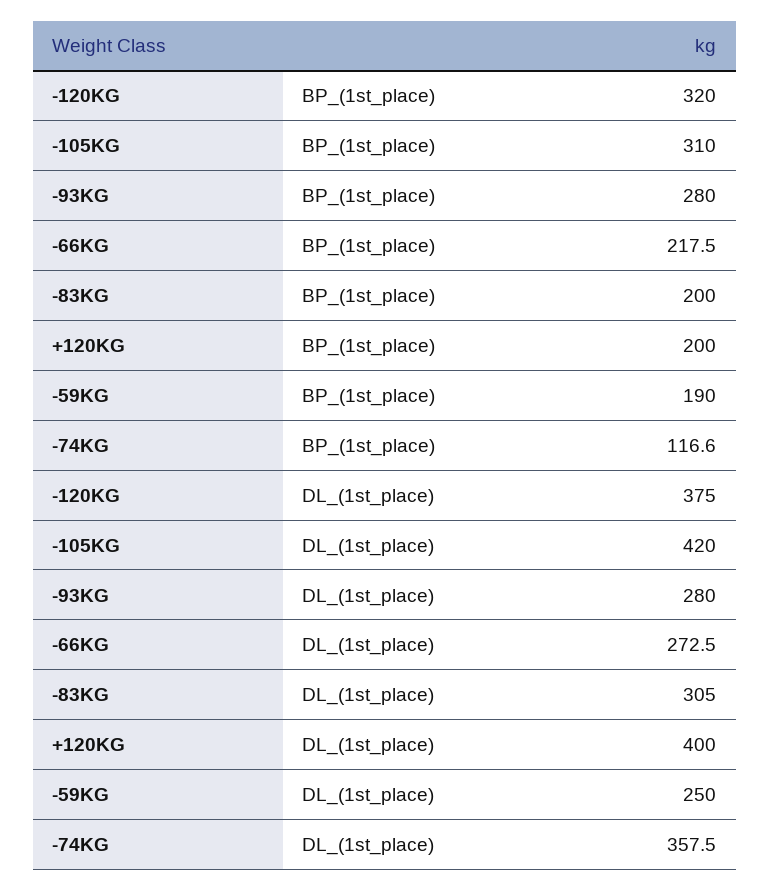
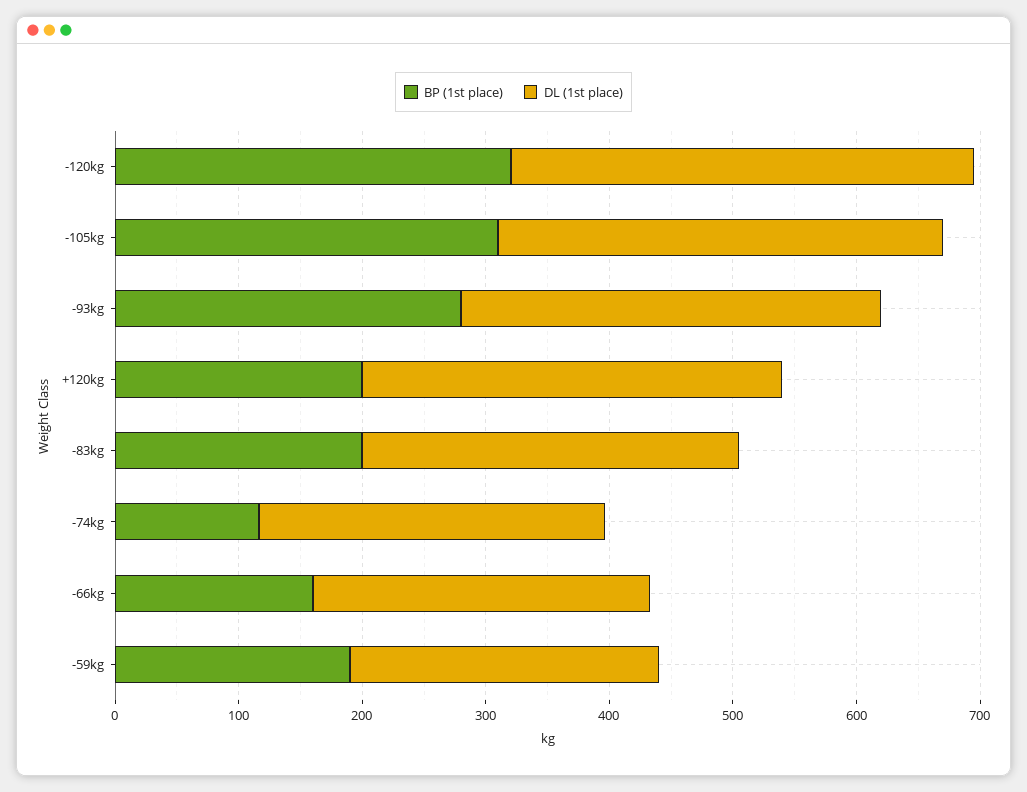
  {
    "BP_(1st_place)": {
      "-120KG": 320,
      "-105KG": 310,
      "-93KG": 280,
-     "-66KG": 217.5,
+     "-66KG": 160,
      "-83KG": 200,
      "+120KG": 200,
      "-59KG": 190,
      "-74KG": 116.6
    },
    "DL_(1st_place)": {
      "-120KG": 375,
-     "-105KG": 420,
+     "-105KG": 360,
-     "-93KG": 280,
+     "-93KG": 340,
      "-66KG": 272.5,
      "-83KG": 305,
-     "+120KG": 400,
+     "+120KG": 340,
      "-59KG": 250,
-     "-74KG": 357.5
+     "-74KG": 280
    }
  }

